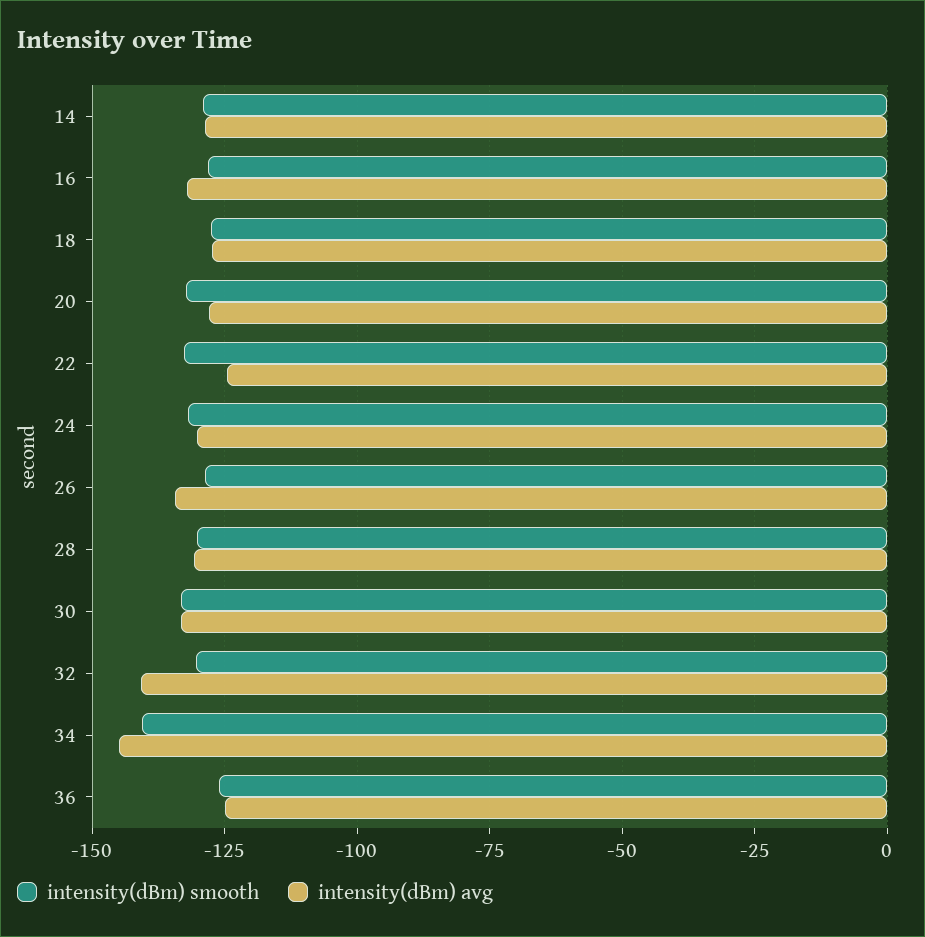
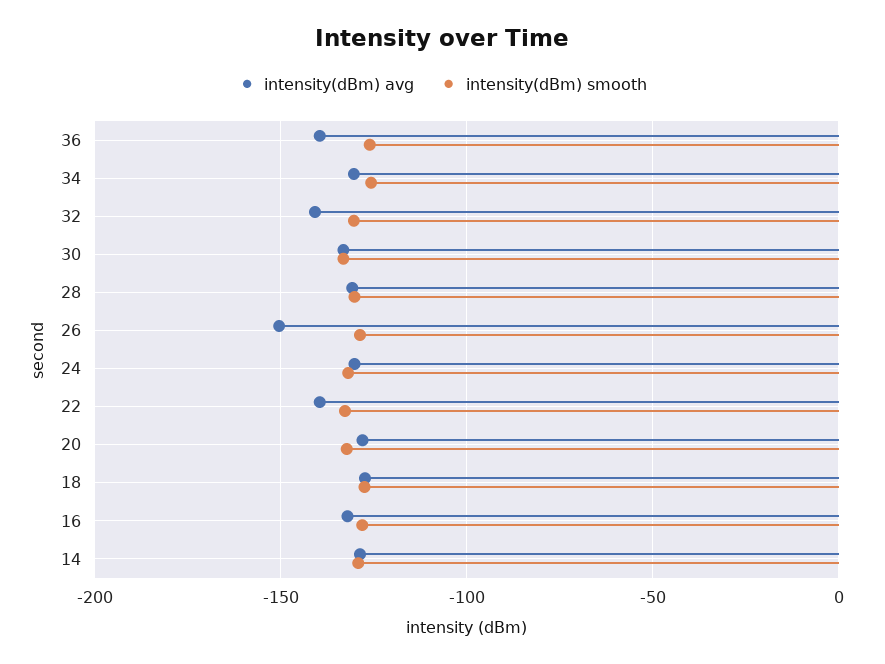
  {
    "intensity(dBm) smooth": {
      "14": -130,
      "16": -127.5,
      "18": -127.5,
      "20": -132.5,
      "22": -132.5,
      "24": -132.5,
      "26": -127.5,
      "28": -130,
      "30": -132.5,
      "32": -130,
-     "34": -140,
+     "34": -125,
      "36": -125
    },
    "intensity(dBm) avg": {
      "14": -127.5,
      "16": -132.5,
      "18": -127.5,
      "20": -127.5,
-     "22": -125,
+     "22": -140,
      "24": -130,
-     "26": -135,
+     "26": -150,
      "28": -130,
      "30": -132.5,
      "32": -140,
-     "34": -145,
+     "34": -130,
-     "36": -125
+     "36": -140
    }
  }

